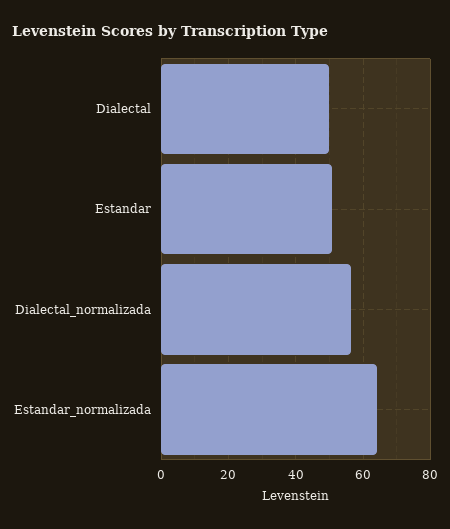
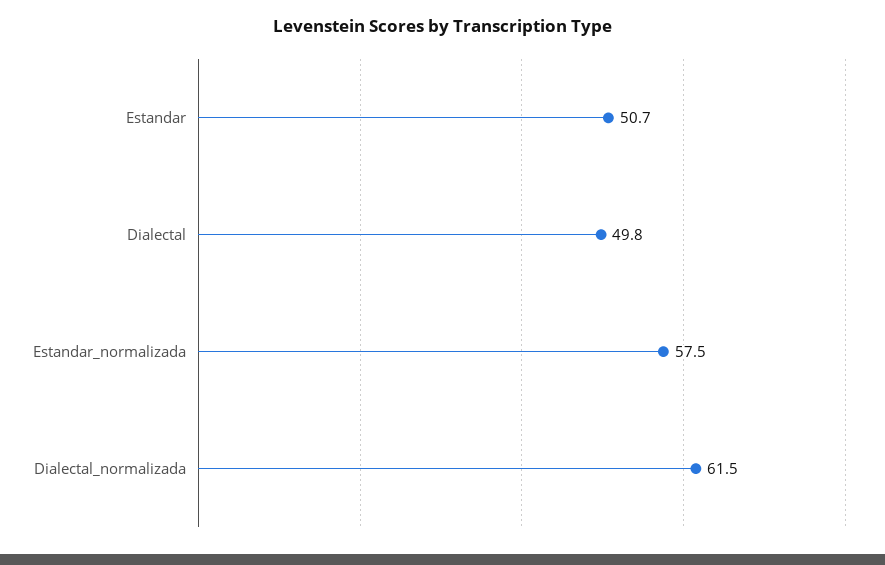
  {
    "Dialectal": 49.8,
    "Estandar": 50.7,
-   "Dialectal_normalizada": 56,
+   "Dialectal_normalizada": 61.5,
-   "Estandar_normalizada": 64
+   "Estandar_normalizada": 57.5
  }

